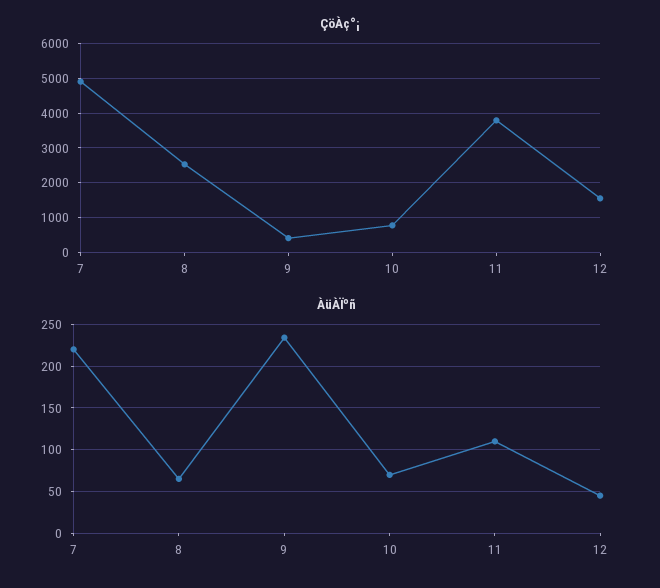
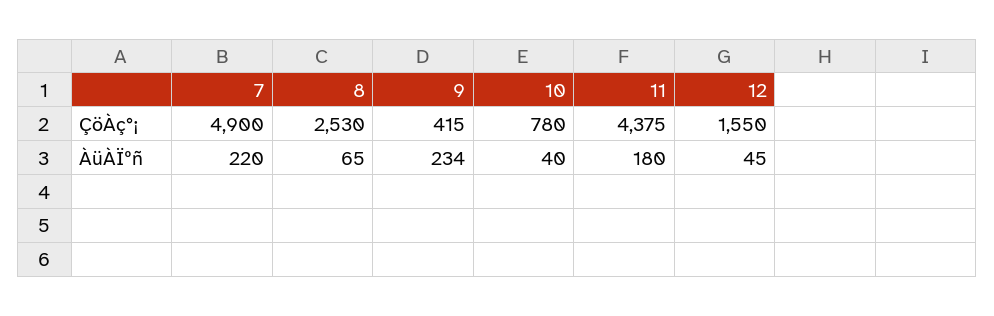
  {
    "ÇöÀç°¡": {
      "7": 4900,
      "8": 2530,
      "9": 415,
      "10": 780,
-     "11": 3800,
+     "11": 4375,
      "12": 1550
    },
    "ÀüÀÏºñ": {
      "7": 220,
      "8": 65,
      "9": 234,
-     "10": 70,
+     "10": 40,
-     "11": 110,
+     "11": 180,
      "12": 45
    }
  }

